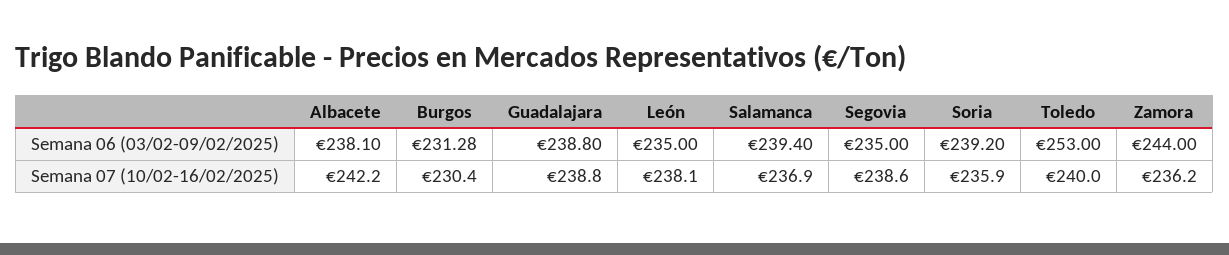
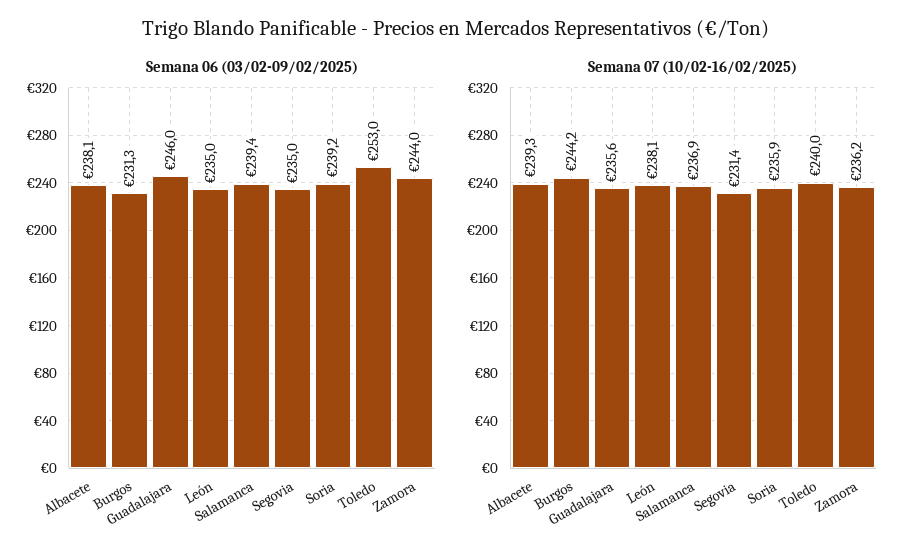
  {
    "Semana 06 (03/02-09/02/2025)": {
      "Albacete": 238.1,
      "Burgos": 231.28,
-     "Guadalajara": 238.8,
+     "Guadalajara": 246,
      "León": 235,
      "Salamanca": 239.4,
      "Segovia": 235,
      "Soria": 239.2,
      "Toledo": 253,
      "Zamora": 244
    },
    "Semana 07 (10/02-16/02/2025)": {
-     "Albacete": 242.2,
+     "Albacete": 239.3,
-     "Burgos": 230.4,
+     "Burgos": 244.2,
-     "Guadalajara": 238.8,
+     "Guadalajara": 235.6,
      "León": 238.1,
      "Salamanca": 236.9,
-     "Segovia": 238.6,
+     "Segovia": 231.4,
      "Soria": 235.9,
      "Toledo": 240,
      "Zamora": 236.2
    }
  }

